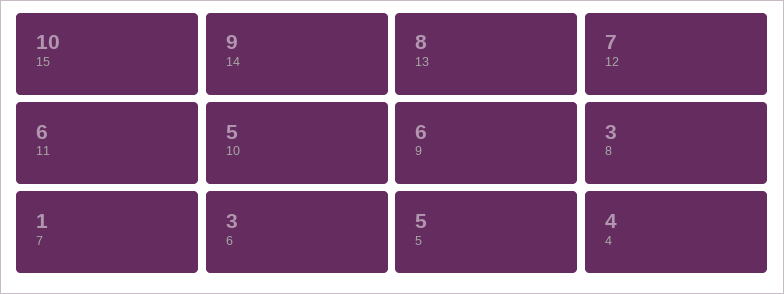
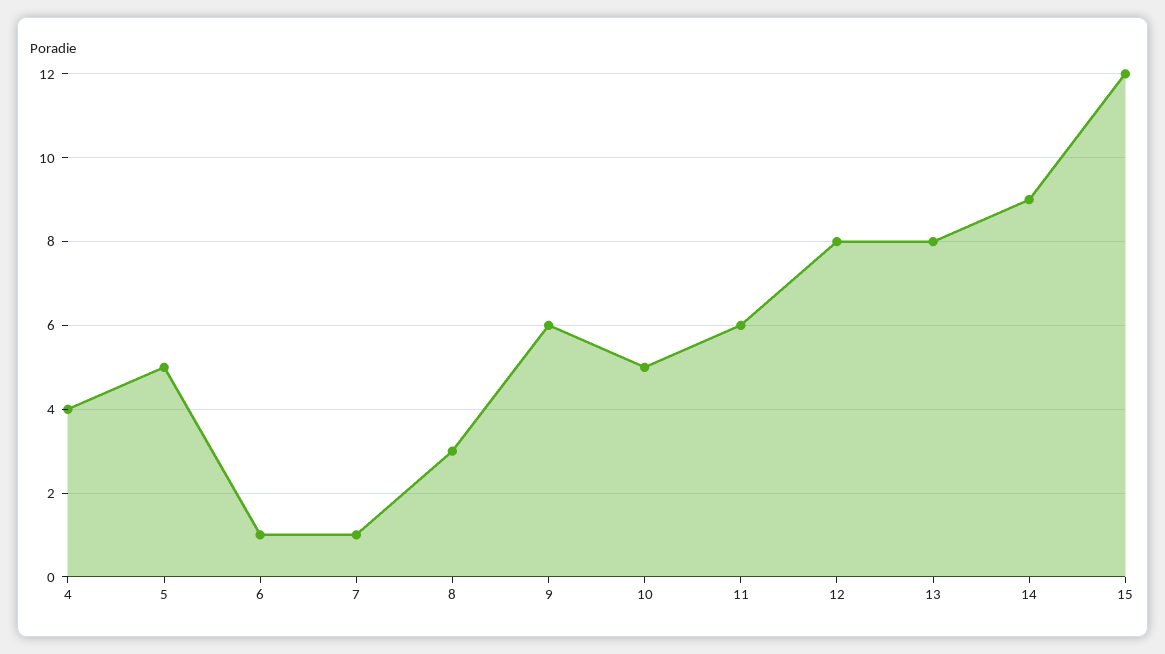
  {
-   "15": 10,
+   "15": 12,
    "14": 9,
    "13": 8,
-   "12": 7,
+   "12": 8,
    "11": 6,
    "10": 5,
    "9": 6,
    "8": 3,
    "7": 1,
-   "6": 3,
+   "6": 1,
    "5": 5,
    "4": 4
  }

